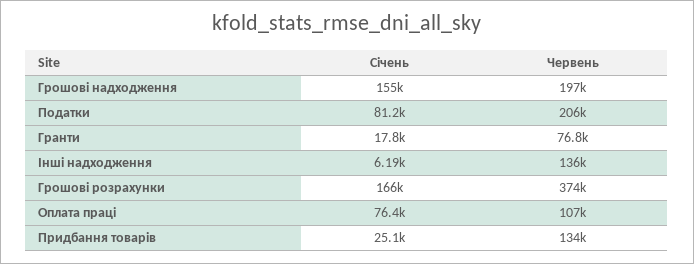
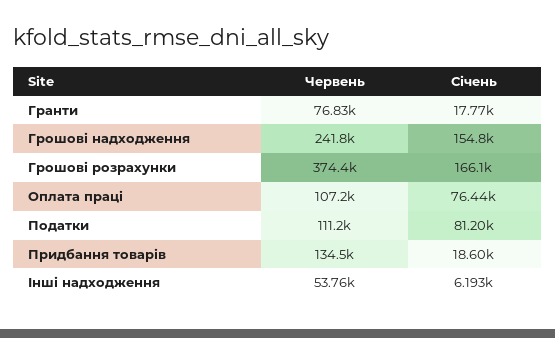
  {
    "Січень": {
      "Грошові надходження": 154800,
      "Податки": 81200,
      "Гранти": 17770,
      "Інші надходження": 6193,
      "Грошові розрахунки": 166100,
      "Оплата праці": 76440,
-     "Придбання товарів": 25100
+     "Придбання товарів": 18600
    },
    "Червень": {
-     "Грошові надходження": 197000,
+     "Грошові надходження": 241800,
-     "Податки": 206000,
+     "Податки": 111200,
      "Гранти": 76830,
-     "Інші надходження": 136000,
+     "Інші надходження": 53760,
      "Грошові розрахунки": 374400,
      "Оплата праці": 107200,
      "Придбання товарів": 134500
    }
  }

